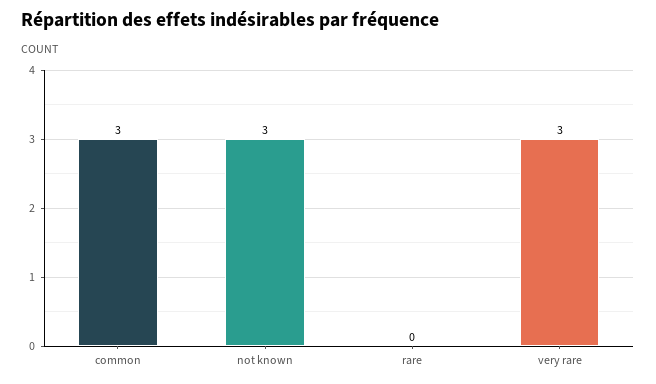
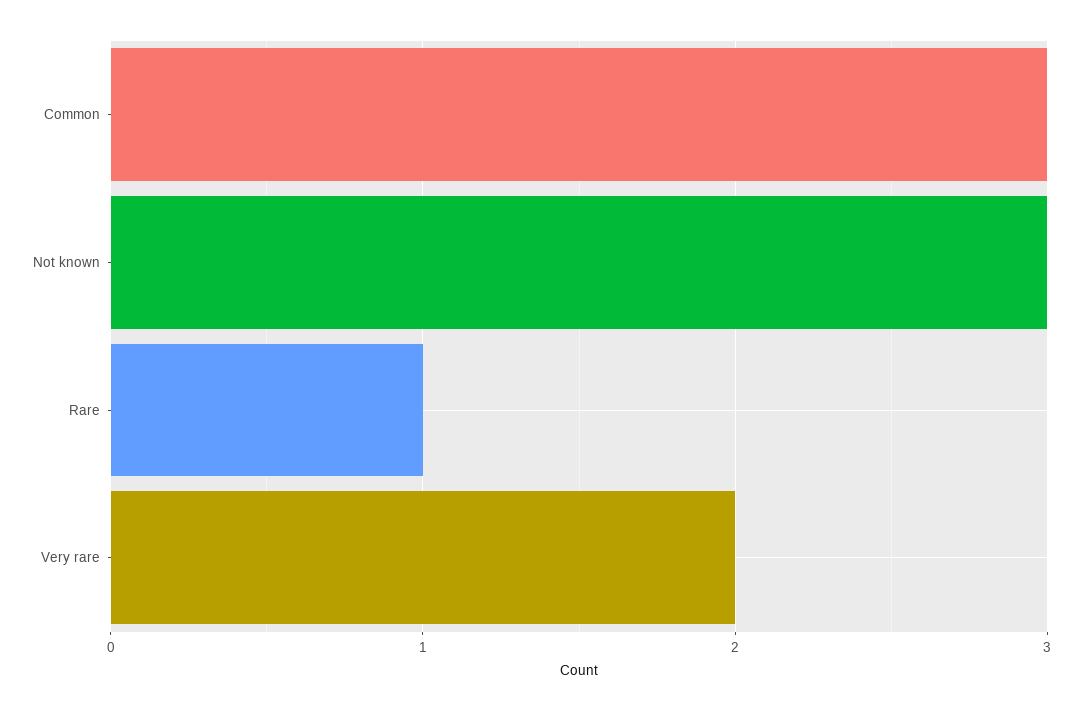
  {
    "common": 3,
    "not known": 3,
-   "rare": 0,
+   "rare": 1,
-   "very rare": 3
+   "very rare": 2
  }

